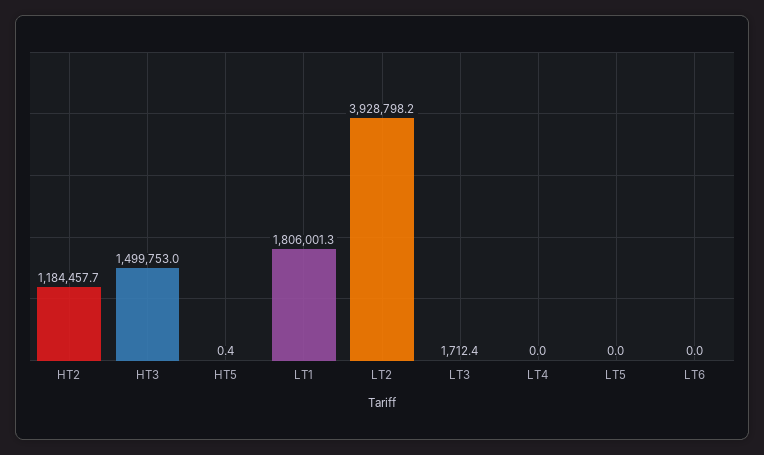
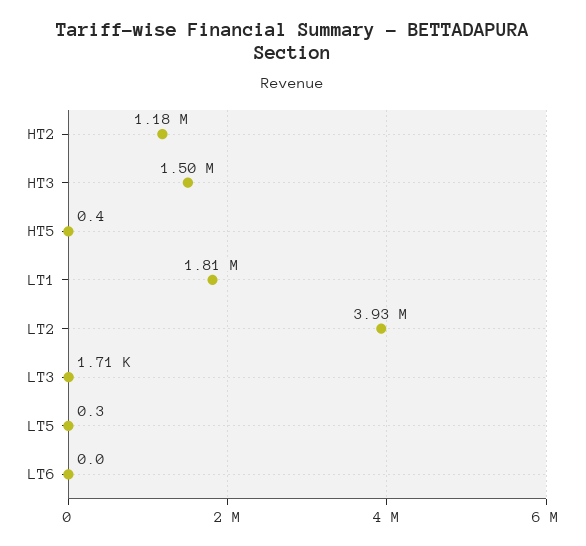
  {
    "HT2": 1184457.7,
    "HT3": 1499753,
    "HT5": 0.4,
    "LT1": 1806001.3,
    "LT2": 3928798.2,
    "LT3": 1712.4,
-   "LT4": 0,
-   "LT5": 0,
+   "LT5": 0.3,
    "LT6": 0
  }

